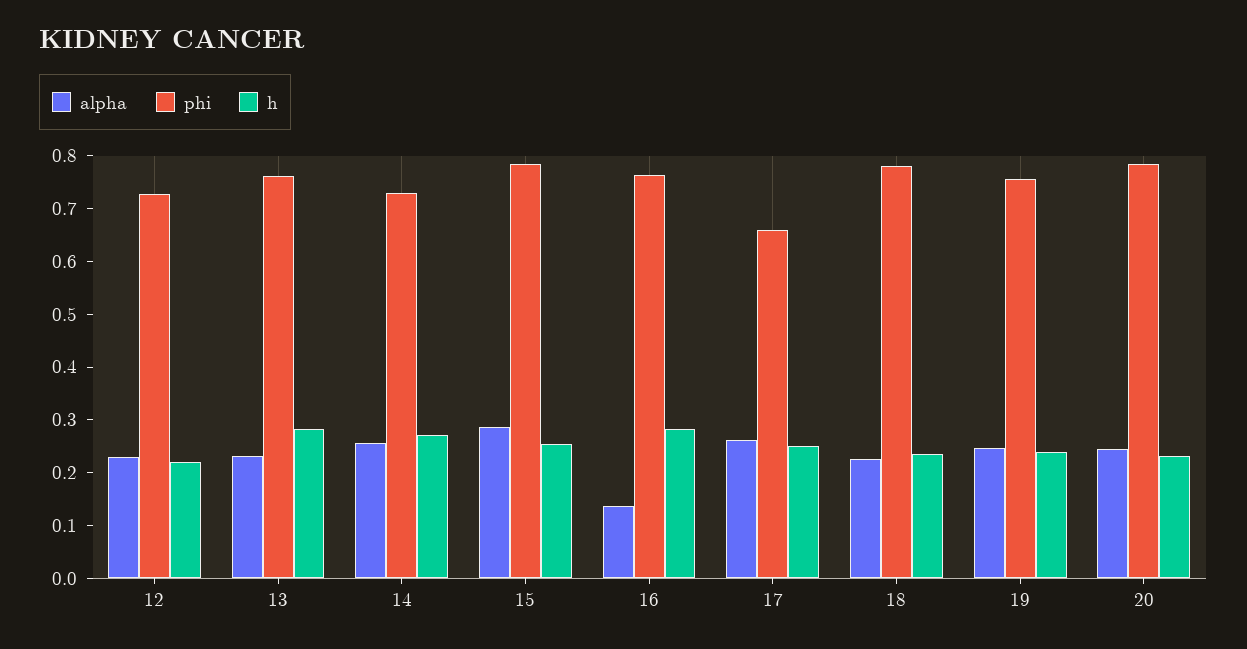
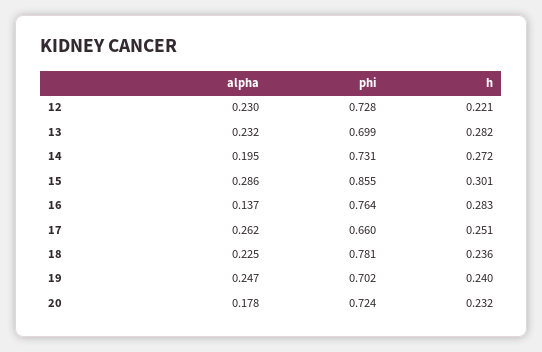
  {
    "alpha": {
      "12": 0.23,
      "13": 0.232,
-     "14": 0.26,
+     "14": 0.195,
      "15": 0.286,
      "16": 0.137,
      "17": 0.262,
      "18": 0.225,
      "19": 0.247,
-     "20": 0.24
+     "20": 0.178
    },
    "phi": {
      "12": 0.728,
-     "13": 0.76,
+     "13": 0.699,
      "14": 0.731,
-     "15": 0.78,
+     "15": 0.855,
      "16": 0.764,
      "17": 0.66,
      "18": 0.781,
-     "19": 0.76,
+     "19": 0.702,
-     "20": 0.78
+     "20": 0.724
    },
    "h": {
      "12": 0.221,
      "13": 0.282,
      "14": 0.272,
-     "15": 0.26,
+     "15": 0.301,
      "16": 0.283,
      "17": 0.251,
      "18": 0.236,
      "19": 0.24,
      "20": 0.232
    }
  }

